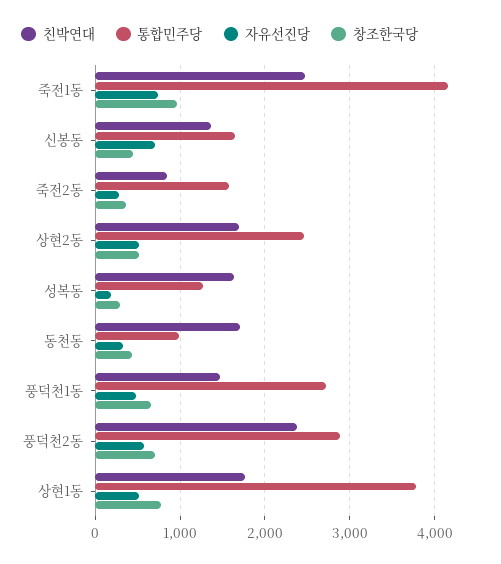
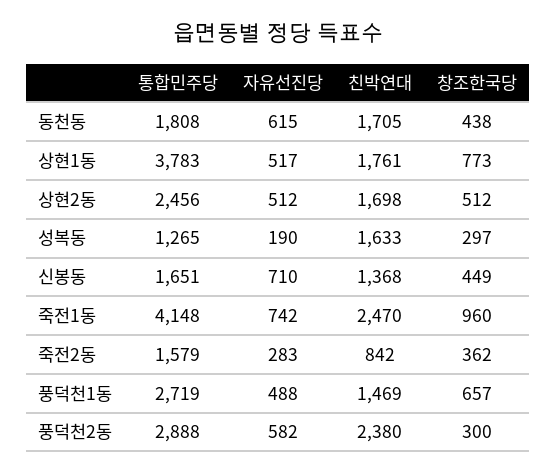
  {
    "친박연대": {
      "죽전1동": 2470,
      "신봉동": 1368,
      "죽전2동": 842,
      "상현2동": 1698,
      "성복동": 1633,
      "동천동": 1705,
      "풍덕천1동": 1469,
      "풍덕천2동": 2380,
      "상현1동": 1761
    },
    "통합민주당": {
      "죽전1동": 4148,
      "신봉동": 1651,
      "죽전2동": 1579,
      "상현2동": 2456,
      "성복동": 1265,
-     "동천동": 1000,
+     "동천동": 1808,
      "풍덕천1동": 2719,
      "풍덕천2동": 2888,
      "상현1동": 3783
    },
    "자유선진당": {
      "죽전1동": 742,
      "신봉동": 710,
      "죽전2동": 283,
      "상현2동": 512,
      "성복동": 190,
-     "동천동": 300,
+     "동천동": 615,
      "풍덕천1동": 488,
      "풍덕천2동": 582,
      "상현1동": 517
    },
    "창조한국당": {
      "죽전1동": 960,
      "신봉동": 449,
      "죽전2동": 362,
      "상현2동": 512,
      "성복동": 297,
      "동천동": 438,
      "풍덕천1동": 657,
-     "풍덕천2동": 700,
+     "풍덕천2동": 300,
      "상현1동": 773
    }
  }

